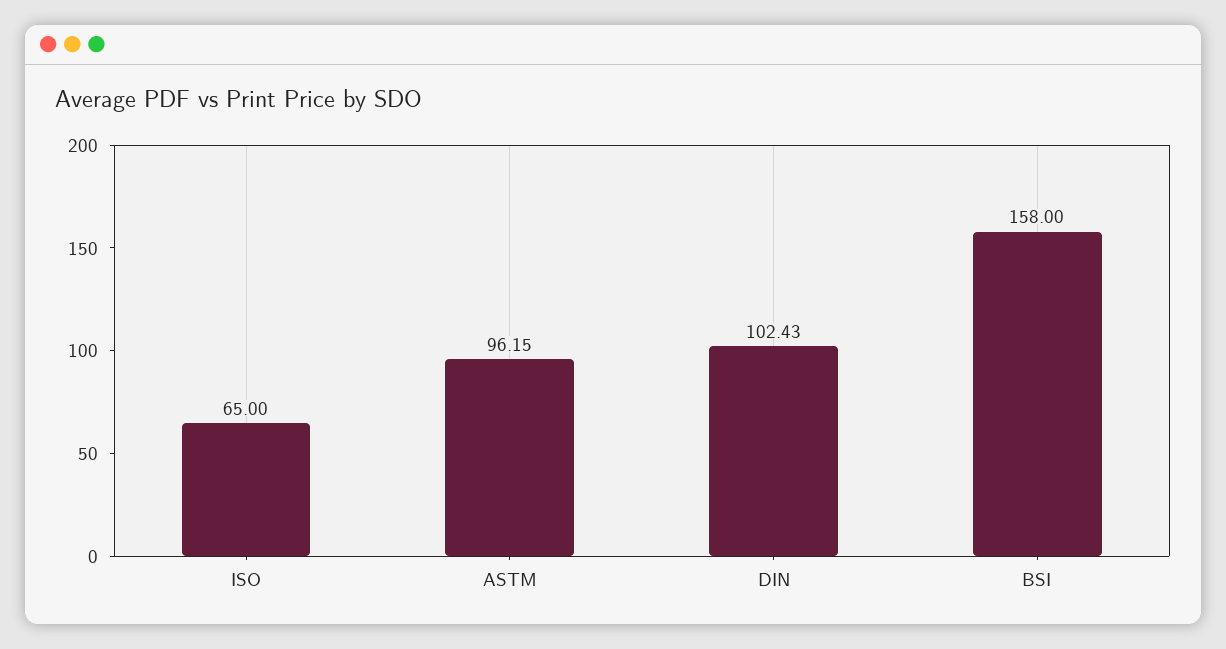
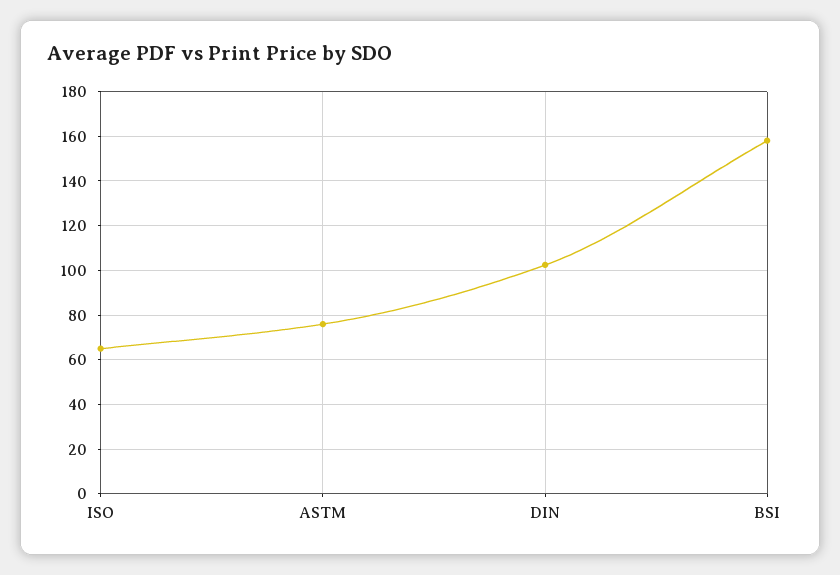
  {
    "ISO": 65,
-   "ASTM": 96.15,
+   "ASTM": 75,
    "DIN": 102.43,
    "BSI": 158
  }

